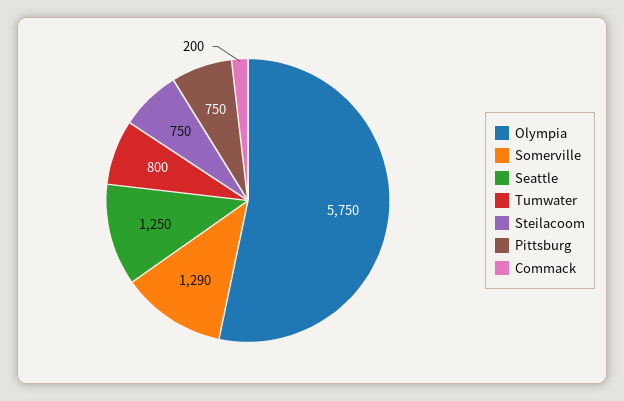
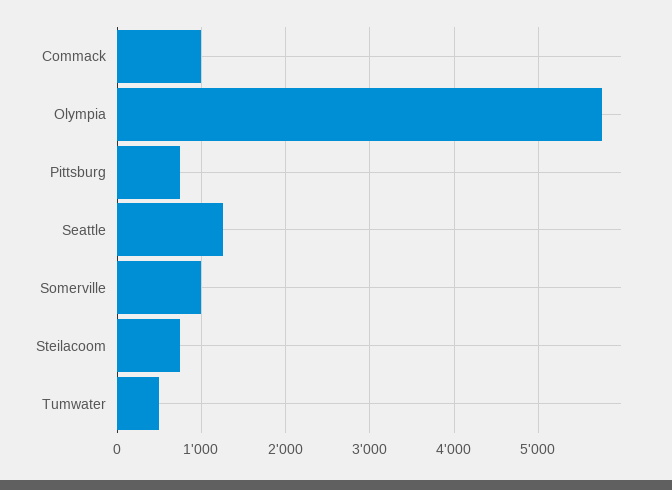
  {
    "Olympia": 5750,
-   "Somerville": 1290,
+   "Somerville": 1000,
    "Seattle": 1250,
-   "Tumwater": 800,
+   "Tumwater": 500,
    "Steilacoom": 750,
    "Pittsburg": 750,
-   "Commack": 200
+   "Commack": 1000
  }

